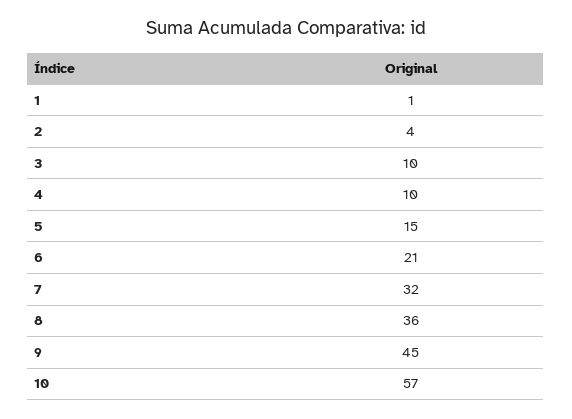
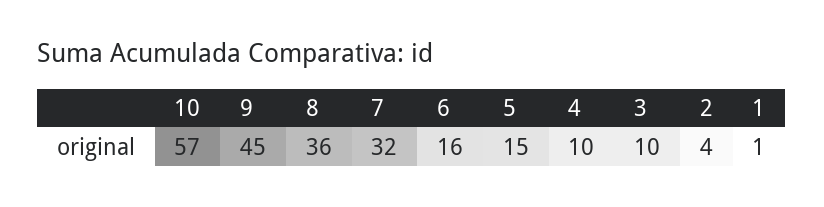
  {
    "1": 1,
    "2": 4,
    "3": 10,
    "4": 10,
    "5": 15,
-   "6": 21,
+   "6": 16,
    "7": 32,
    "8": 36,
    "9": 45,
    "10": 57
  }

